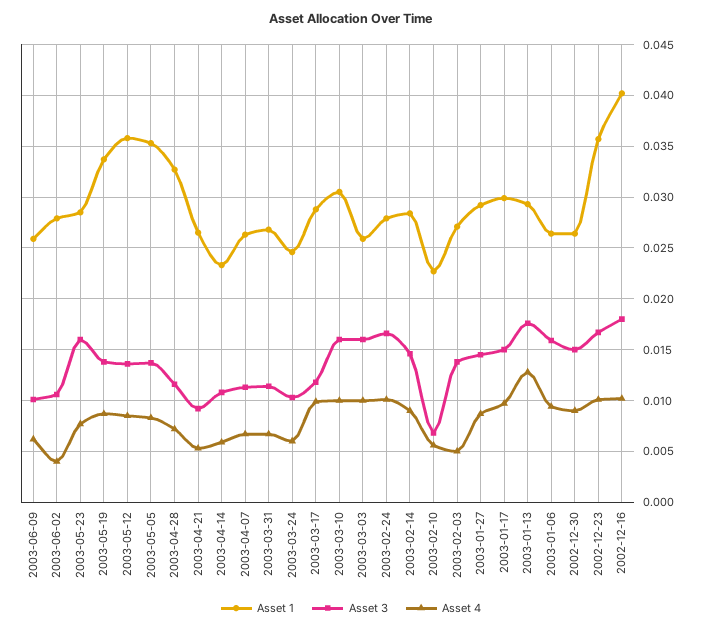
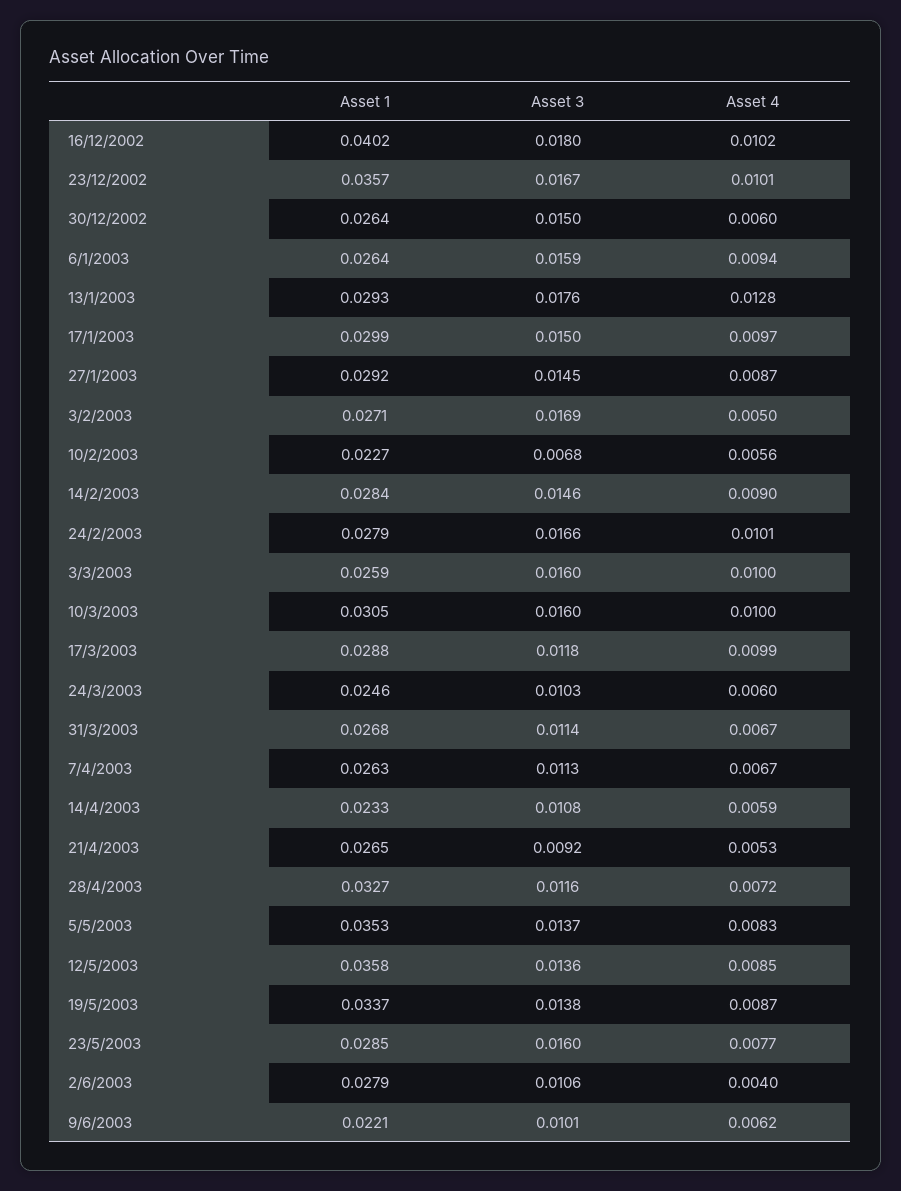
  {
    "Asset 1": {
-     "2003-06-09": 0.026,
+     "2003-06-09": 0.0221,
      "2003-06-02": 0.0279,
      "2003-05-23": 0.0285,
      "2003-05-19": 0.0337,
      "2003-05-12": 0.0358,
      "2003-05-05": 0.0353,
      "2003-04-28": 0.0327,
      "2003-04-21": 0.0265,
      "2003-04-14": 0.0233,
      "2003-04-07": 0.0263,
      "2003-03-31": 0.0268,
      "2003-03-24": 0.0246,
      "2003-03-17": 0.0288,
      "2003-03-10": 0.0305,
      "2003-03-03": 0.0259,
      "2003-02-24": 0.0279,
      "2003-02-14": 0.0284,
      "2003-02-10": 0.0227,
      "2003-02-03": 0.0271,
      "2003-01-27": 0.0292,
      "2003-01-17": 0.0299,
      "2003-01-13": 0.0293,
      "2003-01-06": 0.0264,
      "2002-12-30": 0.0264,
      "2002-12-23": 0.0357,
      "2002-12-16": 0.0402
    },
    "Asset 3": {
      "2003-06-09": 0.0101,
      "2003-06-02": 0.0106,
      "2003-05-23": 0.016,
      "2003-05-19": 0.0138,
      "2003-05-12": 0.0136,
      "2003-05-05": 0.0137,
      "2003-04-28": 0.0116,
      "2003-04-21": 0.0092,
      "2003-04-14": 0.0108,
      "2003-04-07": 0.0113,
      "2003-03-31": 0.0114,
      "2003-03-24": 0.0103,
      "2003-03-17": 0.0118,
      "2003-03-10": 0.016,
      "2003-03-03": 0.016,
      "2003-02-24": 0.0166,
      "2003-02-14": 0.0146,
      "2003-02-10": 0.0068,
-     "2003-02-03": 0.014,
+     "2003-02-03": 0.0169,
      "2003-01-27": 0.0145,
      "2003-01-17": 0.015,
      "2003-01-13": 0.0176,
      "2003-01-06": 0.0159,
      "2002-12-30": 0.015,
      "2002-12-23": 0.0167,
      "2002-12-16": 0.018
    },
    "Asset 4": {
      "2003-06-09": 0.0062,
      "2003-06-02": 0.004,
      "2003-05-23": 0.0077,
      "2003-05-19": 0.0087,
      "2003-05-12": 0.0085,
      "2003-05-05": 0.0083,
      "2003-04-28": 0.0072,
      "2003-04-21": 0.0053,
      "2003-04-14": 0.0059,
      "2003-04-07": 0.0067,
      "2003-03-31": 0.0067,
      "2003-03-24": 0.006,
      "2003-03-17": 0.0099,
      "2003-03-10": 0.01,
      "2003-03-03": 0.01,
      "2003-02-24": 0.0101,
      "2003-02-14": 0.009,
      "2003-02-10": 0.0056,
      "2003-02-03": 0.005,
      "2003-01-27": 0.0087,
      "2003-01-17": 0.0097,
      "2003-01-13": 0.0128,
      "2003-01-06": 0.0094,
-     "2002-12-30": 0.009,
+     "2002-12-30": 0.006,
      "2002-12-23": 0.0101,
      "2002-12-16": 0.0102
    }
  }

